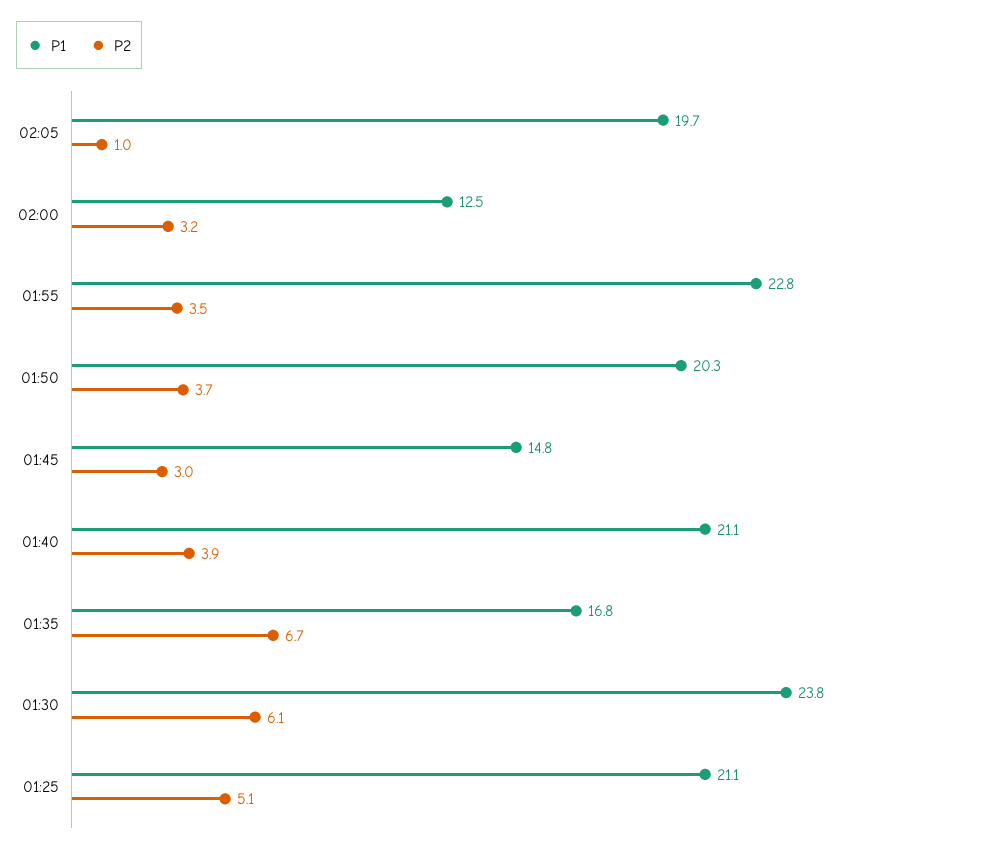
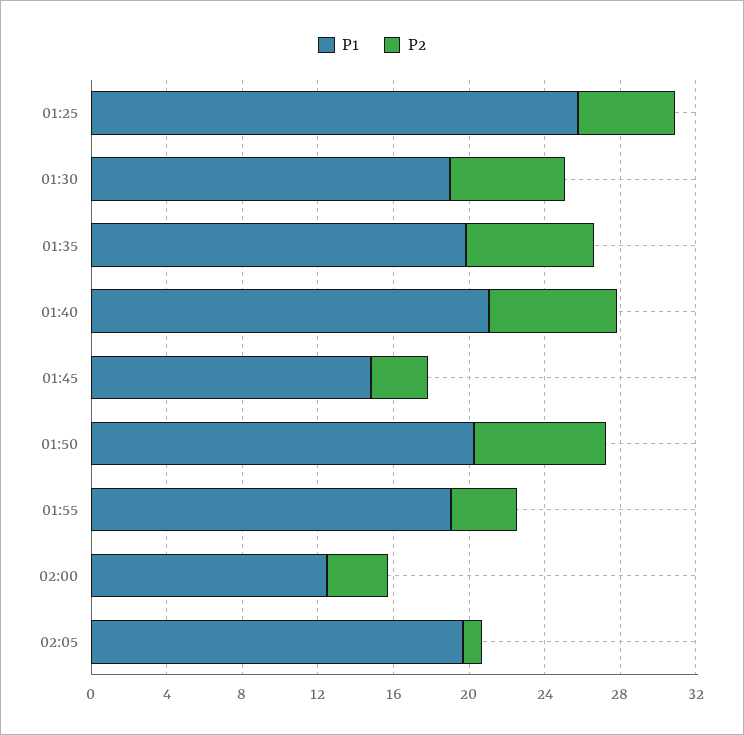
  {
    "P1": {
      "02:05": 19.7,
      "02:00": 12.5,
-     "01:55": 22.8,
+     "01:55": 19,
      "01:50": 20.3,
      "01:45": 14.8,
      "01:40": 21.1,
-     "01:35": 16.8,
+     "01:35": 20,
-     "01:30": 23.8,
+     "01:30": 19,
-     "01:25": 21.1
+     "01:25": 26
    },
    "P2": {
      "02:05": 1,
      "02:00": 3.2,
      "01:55": 3.5,
-     "01:50": 3.7,
+     "01:50": 7,
      "01:45": 3,
-     "01:40": 3.9,
+     "01:40": 7,
      "01:35": 6.7,
      "01:30": 6.1,
      "01:25": 5.1
    }
  }

